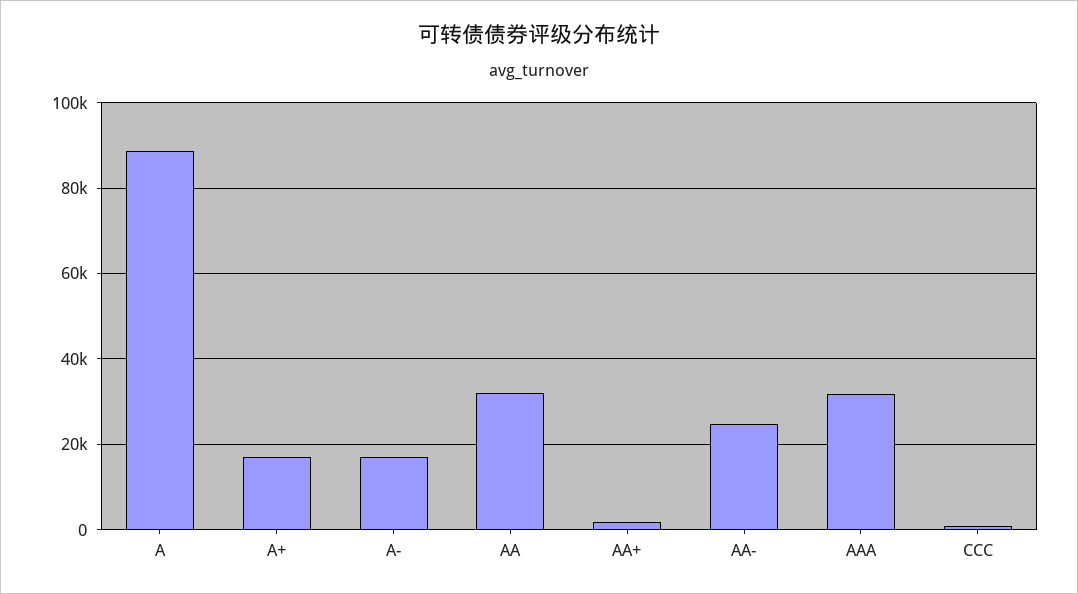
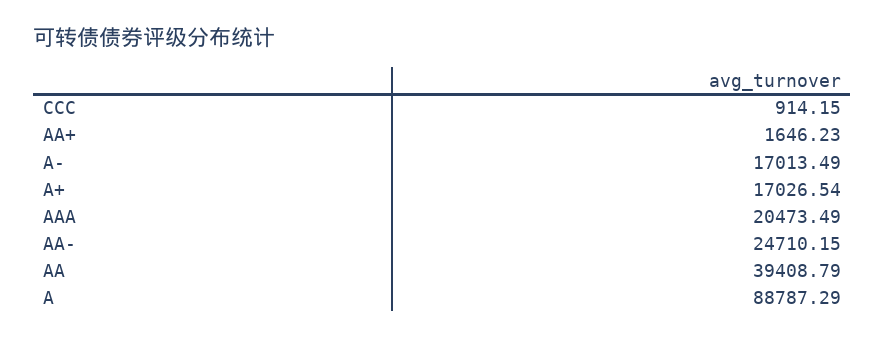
  {
    "A": 88787.29,
    "A+": 17026.54,
    "A-": 17013.49,
-   "AA": 32000,
+   "AA": 39408.79,
    "AA+": 1646.23,
    "AA-": 24710.15,
-   "AAA": 32000,
+   "AAA": 20473.49,
    "CCC": 914.15
  }

